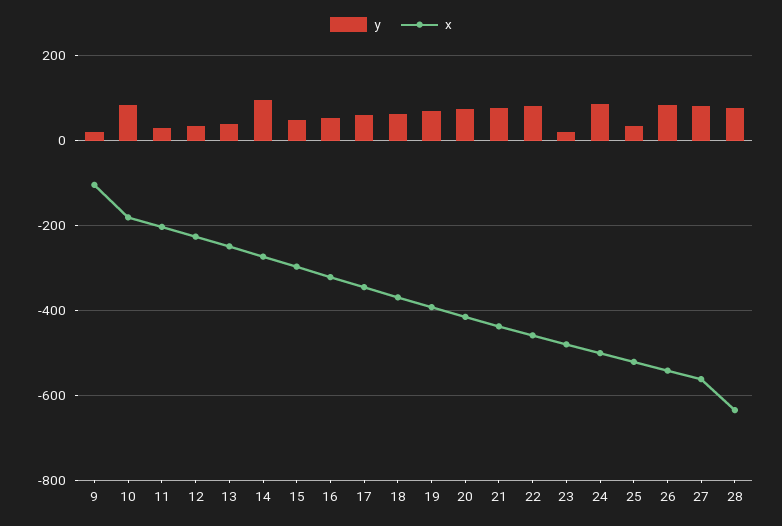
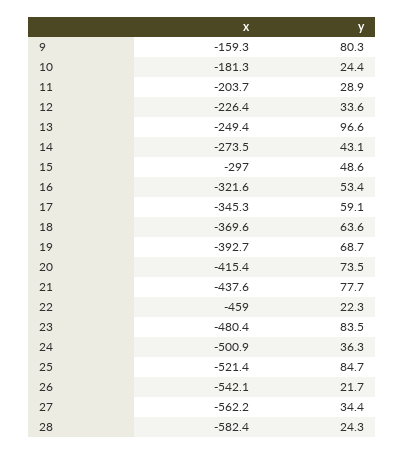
  {
    "y": {
-     "9": 20,
+     "9": 80.3,
-     "10": 80,
+     "10": 24.4,
      "11": 28.9,
      "12": 33.6,
-     "13": 40,
+     "13": 96.6,
-     "14": 100,
+     "14": 43.1,
      "15": 48.6,
      "16": 53.4,
      "17": 59.1,
      "18": 63.6,
      "19": 68.7,
      "20": 73.5,
      "21": 77.7,
-     "22": 80,
+     "22": 22.3,
-     "23": 20,
+     "23": 83.5,
-     "24": 80,
+     "24": 36.3,
-     "25": 40,
+     "25": 84.7,
-     "26": 80,
+     "26": 21.7,
-     "27": 80,
+     "27": 34.4,
-     "28": 80
+     "28": 24.3
    },
    "x": {
-     "9": -100,
+     "9": -159.3,
      "10": -181.3,
      "11": -203.7,
      "12": -226.4,
      "13": -249.4,
      "14": -273.5,
      "15": -297,
      "16": -321.6,
      "17": -345.3,
      "18": -369.6,
      "19": -392.7,
      "20": -415.4,
      "21": -437.6,
      "22": -459,
      "23": -480.4,
      "24": -500.9,
      "25": -521.4,
      "26": -542.1,
      "27": -562.2,
-     "28": -640
+     "28": -582.4
    }
  }

